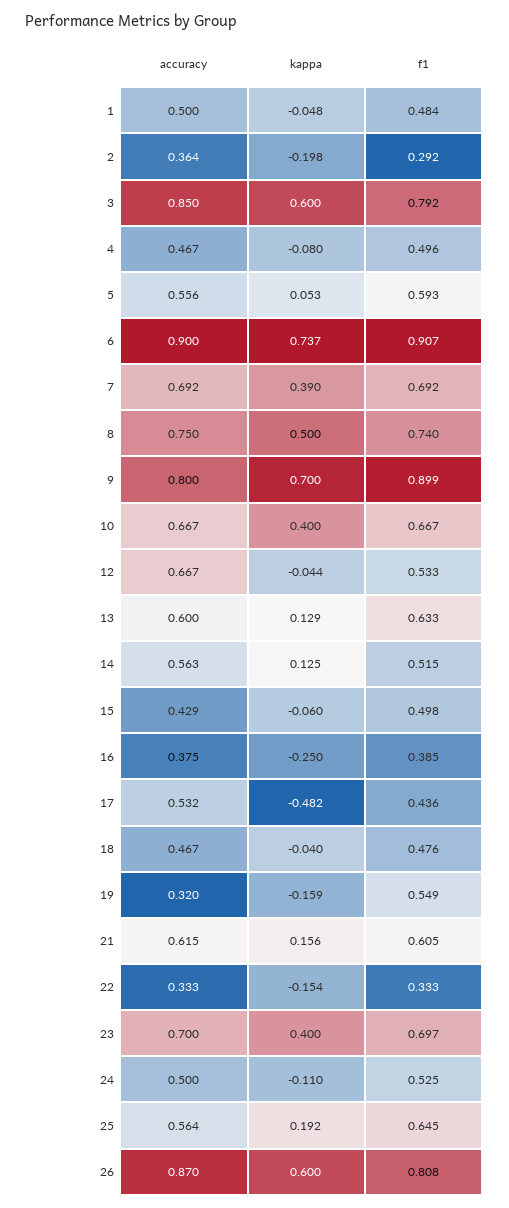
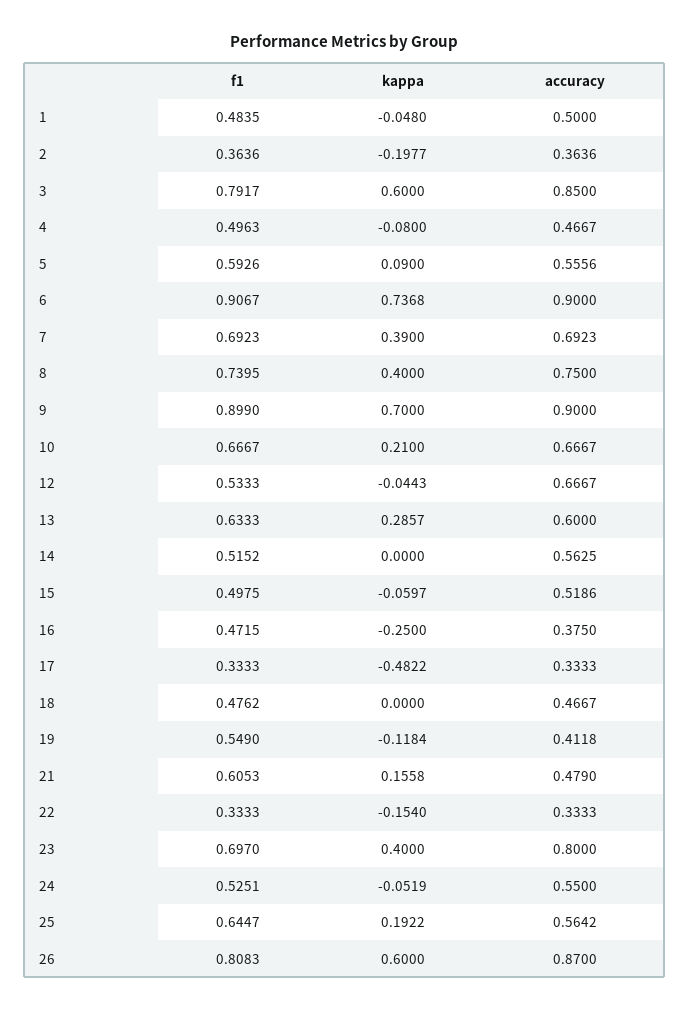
  {
    "accuracy": {
      "1": 0.5,
      "2": 0.3636,
      "3": 0.85,
      "4": 0.4667,
      "5": 0.5556,
      "6": 0.9,
      "7": 0.6923,
      "8": 0.75,
-     "9": 0.8,
+     "9": 0.9,
      "10": 0.6667,
      "12": 0.6667,
      "13": 0.6,
      "14": 0.5625,
-     "15": 0.429,
+     "15": 0.5186,
      "16": 0.375,
-     "17": 0.532,
+     "17": 0.3333,
      "18": 0.4667,
-     "19": 0.32,
+     "19": 0.4118,
-     "21": 0.615,
+     "21": 0.479,
      "22": 0.3333,
-     "23": 0.7,
+     "23": 0.8,
-     "24": 0.5,
+     "24": 0.55,
      "25": 0.5642,
      "26": 0.87
    },
    "kappa": {
      "1": -0.048,
      "2": -0.1977,
      "3": 0.6,
      "4": -0.08,
-     "5": 0.053,
+     "5": 0.09,
      "6": 0.7368,
      "7": 0.39,
-     "8": 0.5,
+     "8": 0.4,
      "9": 0.7,
-     "10": 0.4,
+     "10": 0.21,
      "12": -0.0443,
-     "13": 0.129,
+     "13": 0.2857,
-     "14": 0.125,
+     "14": 0,
      "15": -0.0597,
      "16": -0.25,
      "17": -0.4822,
-     "18": -0.04,
+     "18": 0,
-     "19": -0.159,
+     "19": -0.1184,
      "21": 0.1558,
      "22": -0.154,
      "23": 0.4,
-     "24": -0.11,
+     "24": -0.0519,
      "25": 0.1922,
      "26": 0.6
    },
    "f1": {
      "1": 0.4835,
-     "2": 0.292,
+     "2": 0.3636,
      "3": 0.7917,
      "4": 0.4963,
      "5": 0.5926,
      "6": 0.9067,
      "7": 0.6923,
      "8": 0.7395,
      "9": 0.899,
      "10": 0.6667,
      "12": 0.5333,
      "13": 0.6333,
      "14": 0.5152,
      "15": 0.4975,
-     "16": 0.385,
+     "16": 0.4715,
-     "17": 0.436,
+     "17": 0.3333,
      "18": 0.4762,
      "19": 0.549,
      "21": 0.6053,
      "22": 0.3333,
      "23": 0.697,
      "24": 0.5251,
      "25": 0.6447,
      "26": 0.8083
    }
  }

